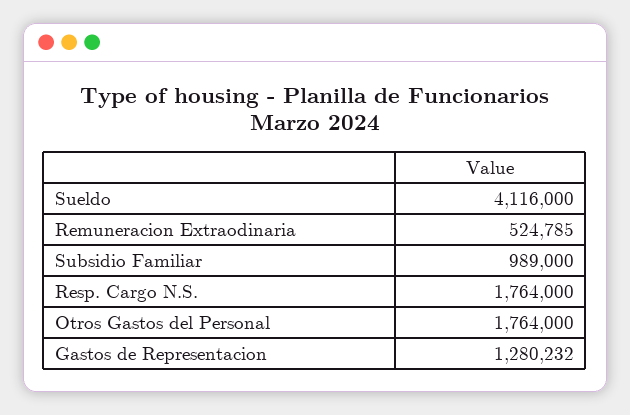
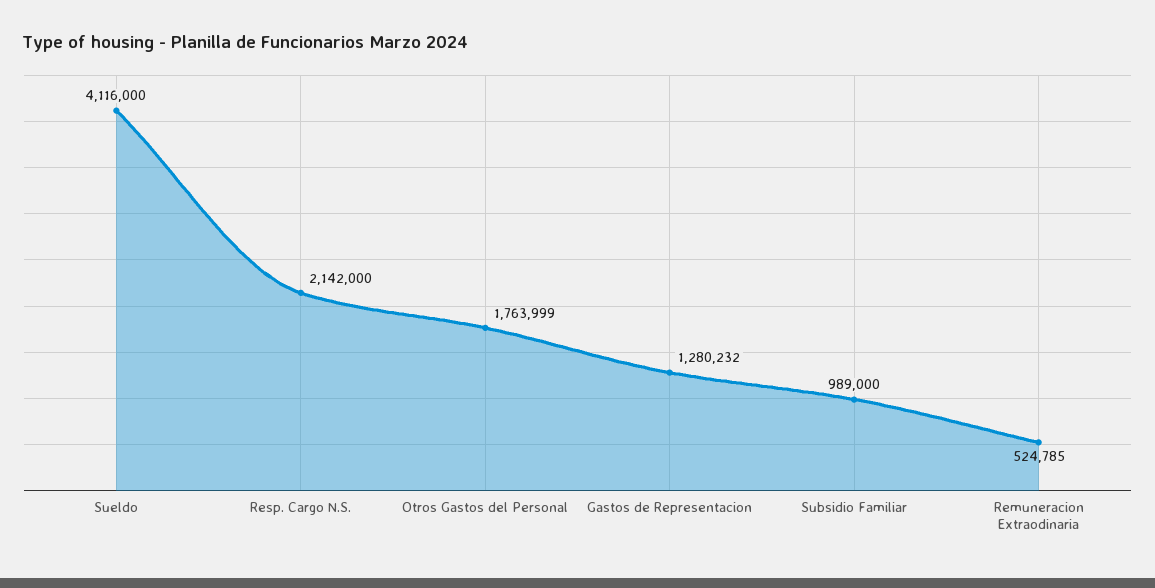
  {
    "Sueldo": 4116000,
    "Remuneracion Extraodinaria": 524785,
    "Subsidio Familiar": 989000,
-   "Resp. Cargo N.S.": 1764000,
+   "Resp. Cargo N.S.": 2142000,
-   "Otros Gastos del Personal": 1764000,
+   "Otros Gastos del Personal": 1763999,
    "Gastos de Representacion": 1280232
  }

